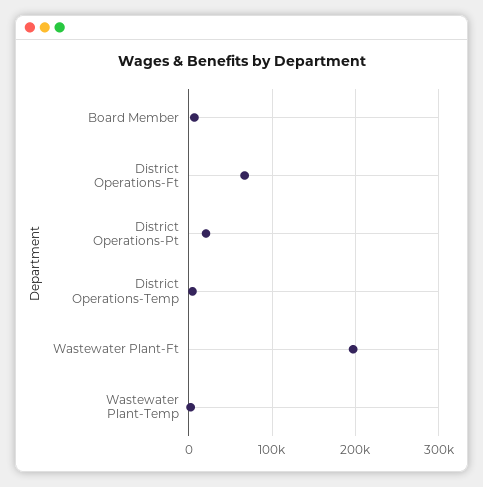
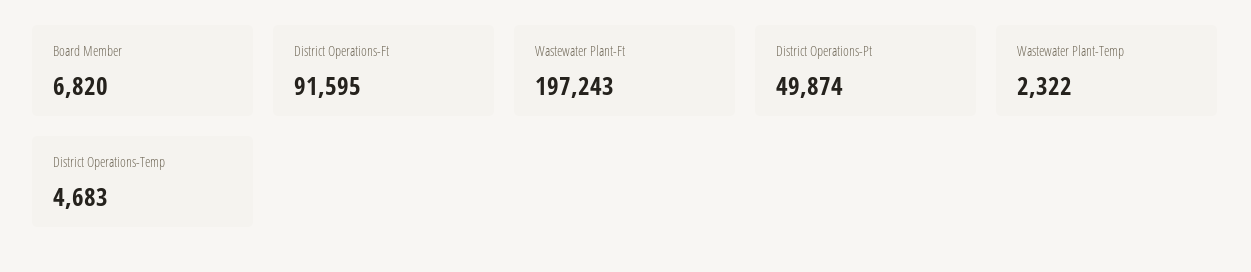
  {
    "Board Member": 6820,
-   "District Operations-Ft": 70000,
+   "District Operations-Ft": 91595,
-   "District Operations-Pt": 20000,
+   "District Operations-Pt": 49874,
    "District Operations-Temp": 4683,
    "Wastewater Plant-Ft": 197243,
    "Wastewater Plant-Temp": 2322
  }

